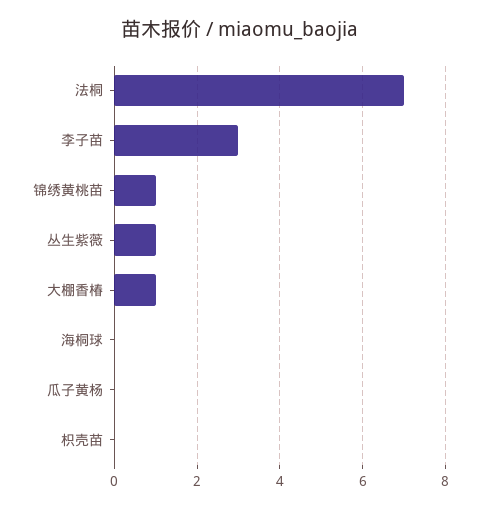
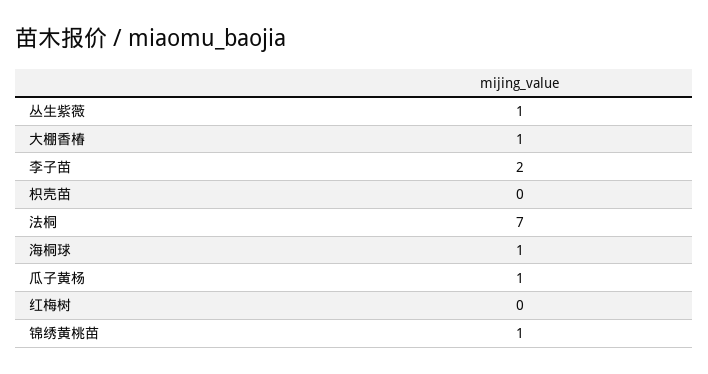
  {
    "法桐": 7,
-   "李子苗": 3,
+   "李子苗": 2,
    "锦绣黄桃苗": 1,
    "丛生紫薇": 1,
    "大棚香椿": 1,
-   "海桐球": 0,
+   "海桐球": 1,
-   "瓜子黄杨": 0,
+   "瓜子黄杨": 1,
-   "枳壳苗": 0
+   "枳壳苗": 0,
+   "红梅树": 0
  }

